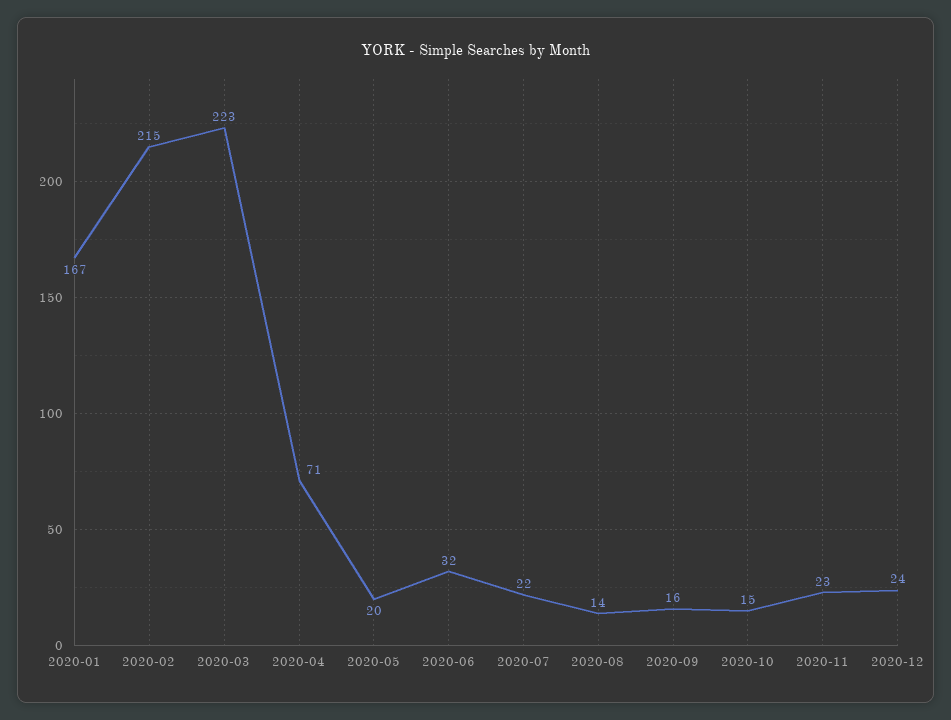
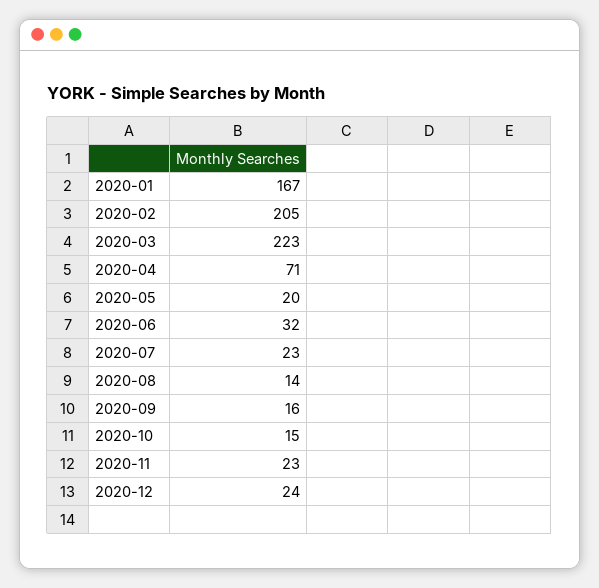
  {
    "2020-01": 167,
-   "2020-02": 215,
+   "2020-02": 205,
    "2020-03": 223,
    "2020-04": 71,
    "2020-05": 20,
    "2020-06": 32,
-   "2020-07": 22,
+   "2020-07": 23,
    "2020-08": 14,
    "2020-09": 16,
    "2020-10": 15,
    "2020-11": 23,
    "2020-12": 24
  }

